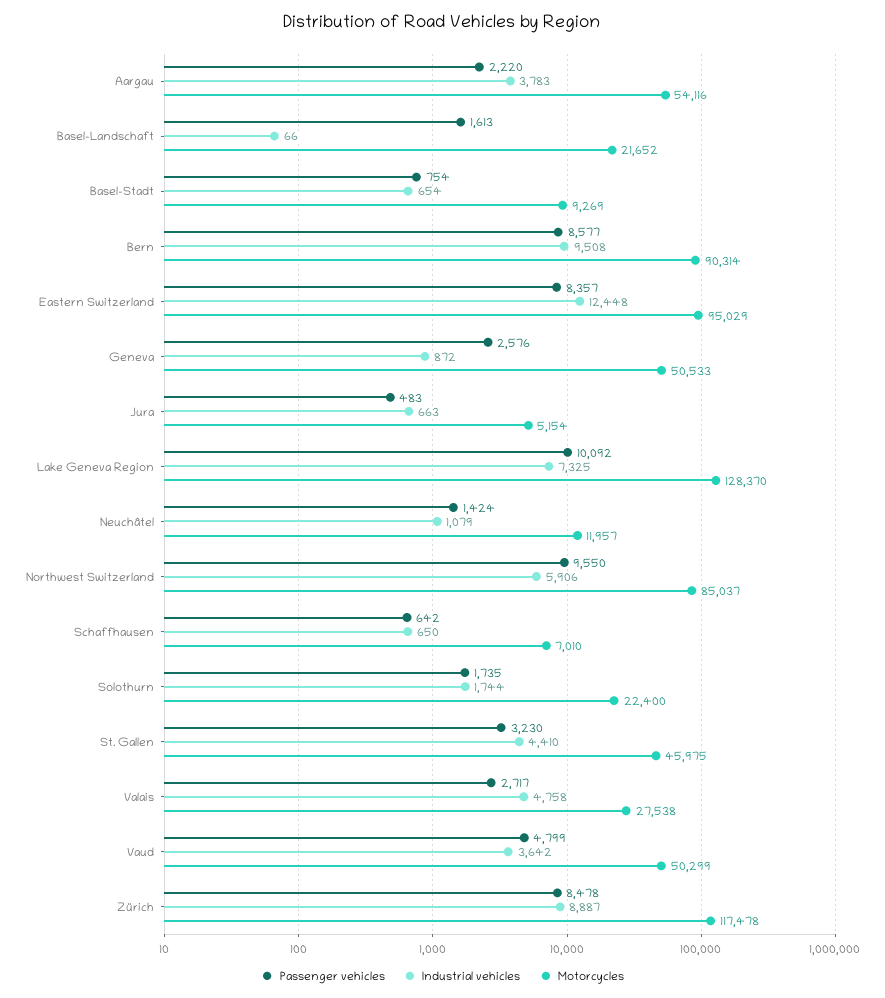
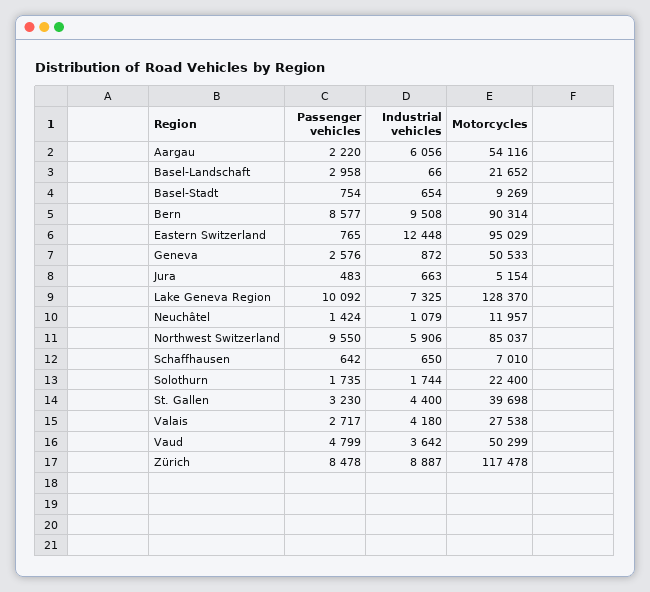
  {
    "Passenger vehicles": {
      "Aargau": 2220,
-     "Basel-Landschaft": 1613,
+     "Basel-Landschaft": 2958,
      "Basel-Stadt": 754,
      "Bern": 8577,
-     "Eastern Switzerland": 8357,
+     "Eastern Switzerland": 765,
      "Geneva": 2576,
      "Jura": 483,
      "Lake Geneva Region": 10092,
      "Neuchâtel": 1424,
      "Northwest Switzerland": 9550,
      "Schaffhausen": 642,
      "Solothurn": 1735,
      "St. Gallen": 3230,
      "Valais": 2717,
      "Vaud": 4799,
      "Zürich": 8478
    },
    "Industrial vehicles": {
-     "Aargau": 3783,
+     "Aargau": 6056,
      "Basel-Landschaft": 66,
      "Basel-Stadt": 654,
      "Bern": 9508,
      "Eastern Switzerland": 12448,
      "Geneva": 872,
      "Jura": 663,
      "Lake Geneva Region": 7325,
      "Neuchâtel": 1079,
      "Northwest Switzerland": 5906,
      "Schaffhausen": 650,
      "Solothurn": 1744,
-     "St. Gallen": 4410,
+     "St. Gallen": 4400,
-     "Valais": 4758,
+     "Valais": 4180,
      "Vaud": 3642,
      "Zürich": 8887
    },
    "Motorcycles": {
      "Aargau": 54116,
      "Basel-Landschaft": 21652,
      "Basel-Stadt": 9269,
      "Bern": 90314,
      "Eastern Switzerland": 95029,
      "Geneva": 50533,
      "Jura": 5154,
      "Lake Geneva Region": 128370,
      "Neuchâtel": 11957,
      "Northwest Switzerland": 85037,
      "Schaffhausen": 7010,
      "Solothurn": 22400,
-     "St. Gallen": 45975,
+     "St. Gallen": 39698,
      "Valais": 27538,
      "Vaud": 50299,
      "Zürich": 117478
    }
  }

